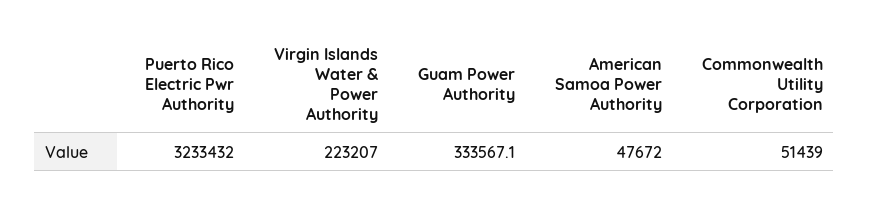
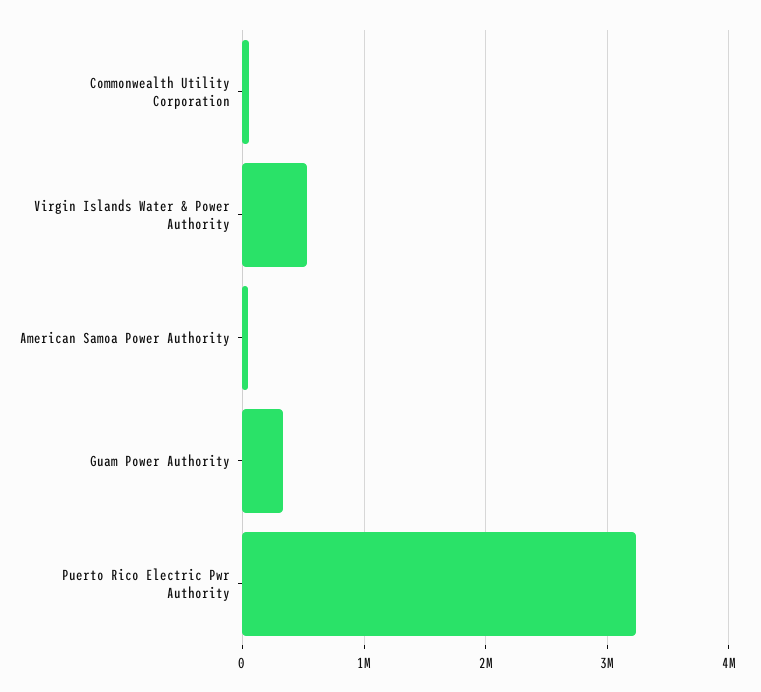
  {
    "Puerto Rico Electric Pwr Authority": 3233432,
-   "Virgin Islands Water & Power Authority": 223207,
+   "Virgin Islands Water & Power Authority": 500000,
    "Guam Power Authority": 333567.1,
    "American Samoa Power Authority": 47672,
    "Commonwealth Utility Corporation": 51439
  }

